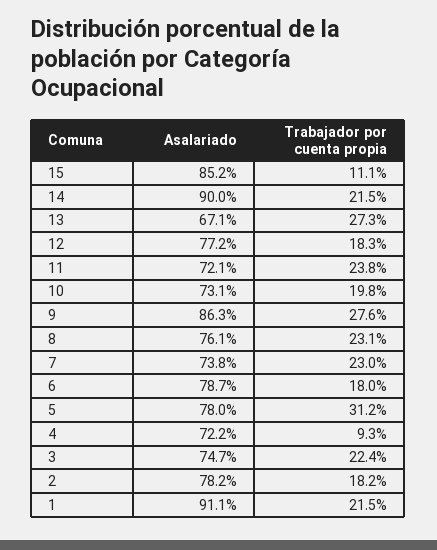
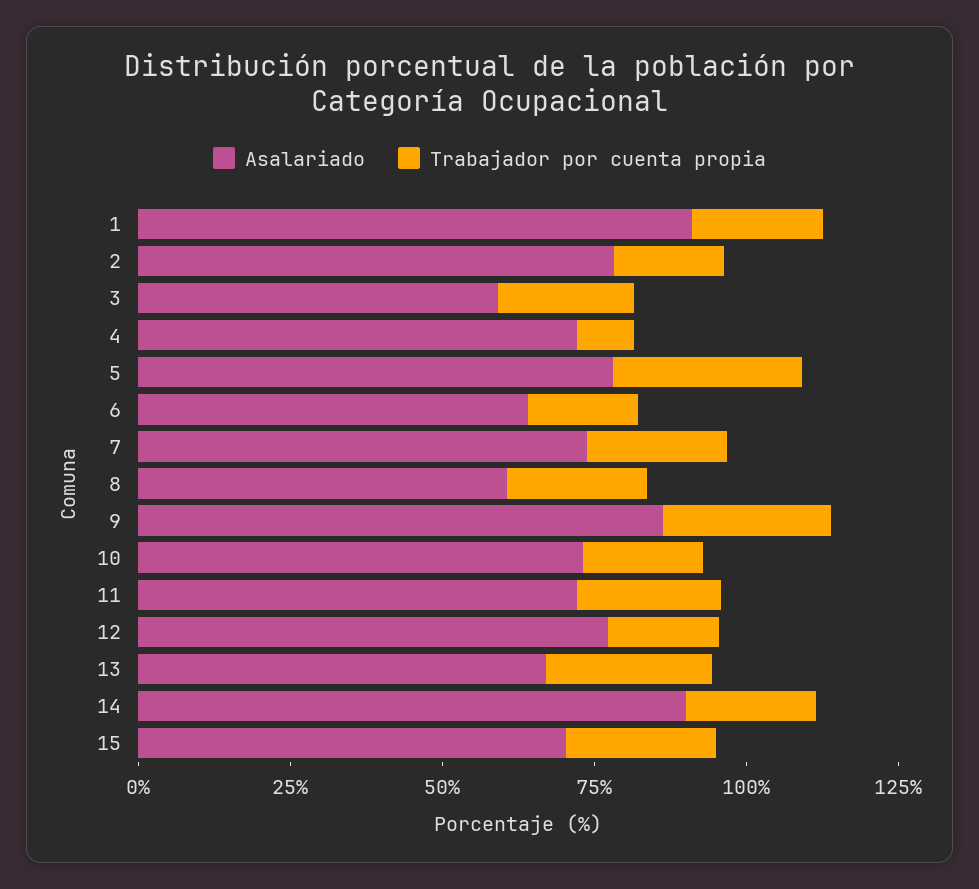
  {
    "Asalariado": {
-     "15": 85.2,
+     "15": 70,
      "14": 90,
      "13": 67.1,
      "12": 77.2,
      "11": 72.1,
      "10": 73.1,
      "9": 86.3,
-     "8": 76.1,
+     "8": 60,
      "7": 73.8,
-     "6": 78.7,
+     "6": 65,
      "5": 78,
      "4": 72.2,
-     "3": 74.7,
+     "3": 60,
      "2": 78.2,
      "1": 91.1
    },
    "Trabajador por cuenta propia": {
-     "15": 11.1,
+     "15": 25,
      "14": 21.5,
      "13": 27.3,
      "12": 18.3,
      "11": 23.8,
      "10": 19.8,
      "9": 27.6,
      "8": 23.1,
      "7": 23,
      "6": 18,
      "5": 31.2,
      "4": 9.3,
      "3": 22.4,
      "2": 18.2,
      "1": 21.5
    }
  }

